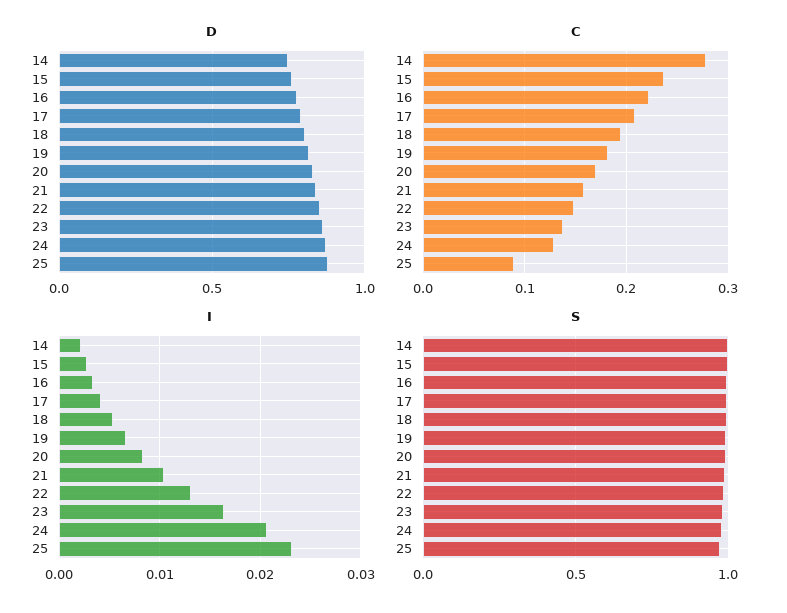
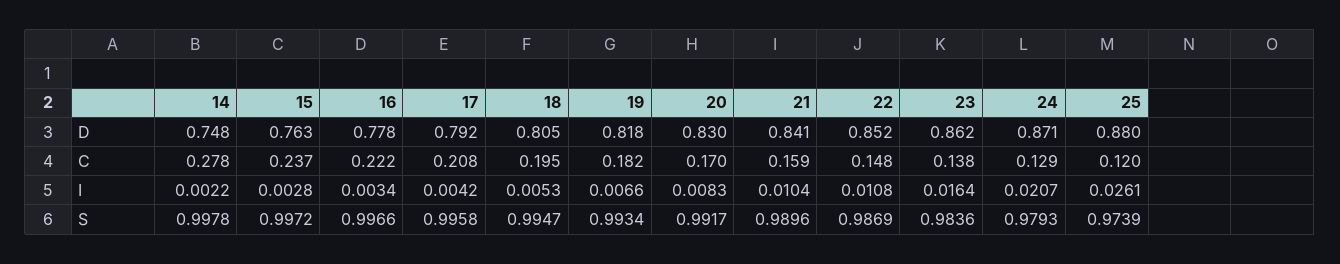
  {
    "D": {
      "14": 0.748,
      "15": 0.763,
      "16": 0.778,
      "17": 0.792,
      "18": 0.805,
      "19": 0.818,
      "20": 0.83,
      "21": 0.841,
      "22": 0.852,
      "23": 0.862,
      "24": 0.871,
      "25": 0.88
    },
    "C": {
      "14": 0.278,
      "15": 0.237,
      "16": 0.222,
      "17": 0.208,
      "18": 0.195,
      "19": 0.182,
      "20": 0.17,
      "21": 0.159,
      "22": 0.148,
      "23": 0.138,
      "24": 0.129,
-     "25": 0.09
+     "25": 0.12
    },
    "I": {
      "14": 0.0022,
      "15": 0.0028,
      "16": 0.0034,
      "17": 0.0042,
      "18": 0.0053,
      "19": 0.0066,
      "20": 0.0083,
      "21": 0.0104,
-     "22": 0.013,
+     "22": 0.0108,
      "23": 0.0164,
      "24": 0.0207,
-     "25": 0.023
+     "25": 0.0261
    },
    "S": {
      "14": 0.9978,
      "15": 0.9972,
      "16": 0.9966,
      "17": 0.9958,
      "18": 0.9947,
      "19": 0.9934,
      "20": 0.9917,
      "21": 0.9896,
      "22": 0.9869,
      "23": 0.9836,
      "24": 0.9793,
      "25": 0.9739
    }
  }

